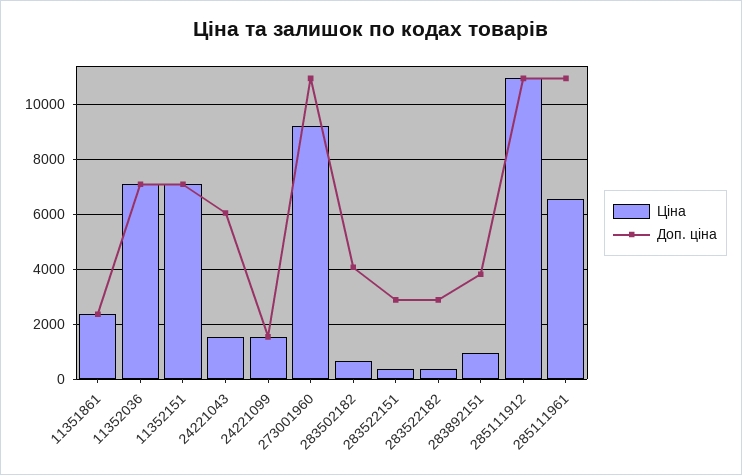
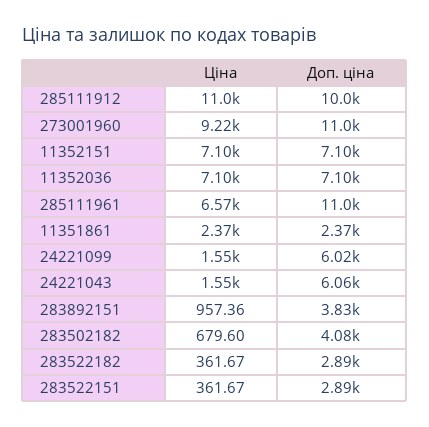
  {
    "Ціна": {
      "11351861": 2370,
      "11352036": 7100,
      "11352151": 7100,
      "24221043": 1550,
      "24221099": 1550,
      "273001960": 9220,
      "283502182": 679.6,
      "283522151": 361.67,
      "283522182": 361.67,
      "283892151": 957.36,
      "285111912": 11000,
      "285111961": 6570
    },
    "Доп. ціна": {
      "11351861": 2370,
      "11352036": 7100,
      "11352151": 7100,
      "24221043": 6060,
-     "24221099": 1500,
+     "24221099": 6020,
      "273001960": 11000,
      "283502182": 4080,
      "283522151": 2890,
      "283522182": 2890,
      "283892151": 3830,
-     "285111912": 11000,
+     "285111912": 10000,
      "285111961": 11000
    }
  }

